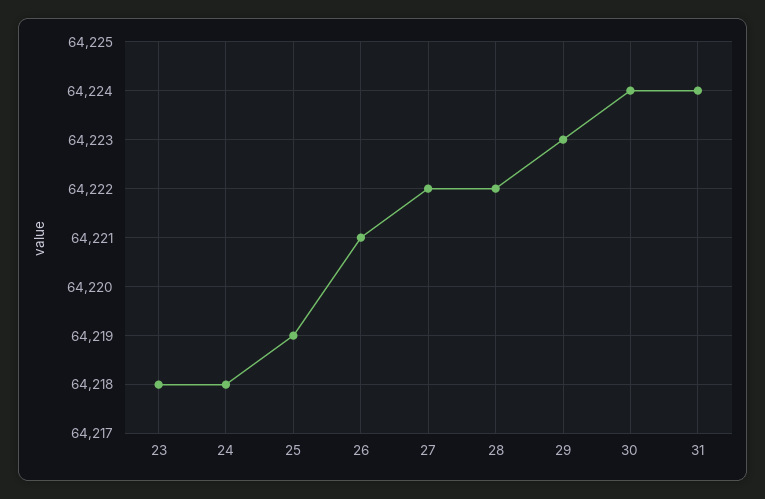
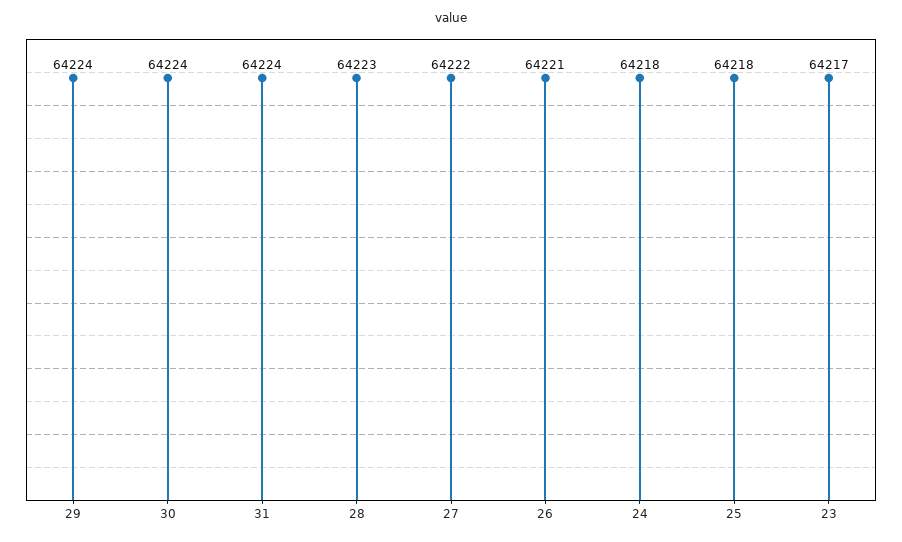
  {
-   "23": 64218,
+   "23": 64217,
    "24": 64218,
-   "25": 64219,
+   "25": 64218,
    "26": 64221,
    "27": 64222,
-   "28": 64222,
+   "28": 64223,
-   "29": 64223,
+   "29": 64224,
    "30": 64224,
    "31": 64224
  }

